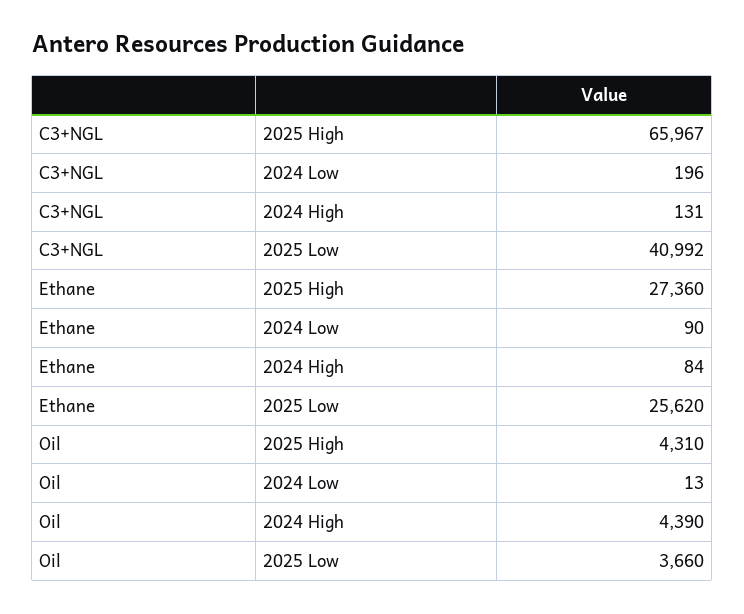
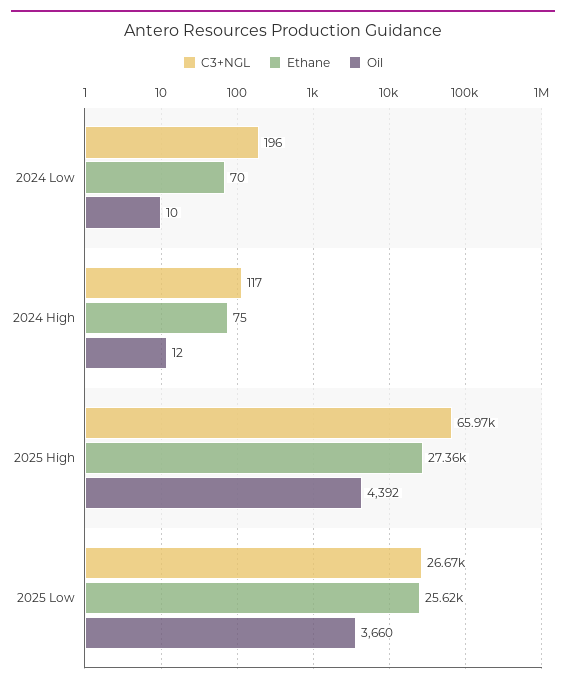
  {
    "C3+NGL": {
      "2025 High": 65967,
      "2024 Low": 196,
-     "2024 High": 131,
+     "2024 High": 117,
-     "2025 Low": 40992
+     "2025 Low": 26670
    },
    "Ethane": {
      "2025 High": 27360,
-     "2024 Low": 90,
+     "2024 Low": 70,
-     "2024 High": 84,
+     "2024 High": 75,
      "2025 Low": 25620
    },
    "Oil": {
-     "2025 High": 4310,
+     "2025 High": 4392,
-     "2024 Low": 13,
+     "2024 Low": 10,
-     "2024 High": 4390,
+     "2024 High": 12,
      "2025 Low": 3660
    }
  }

